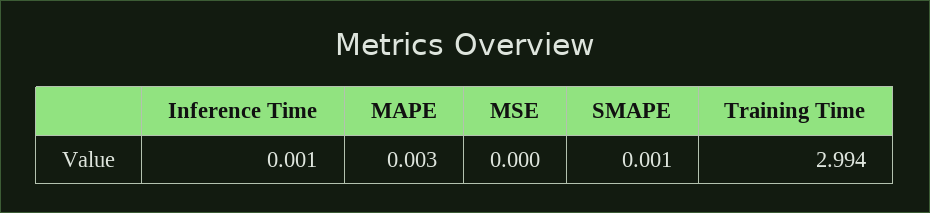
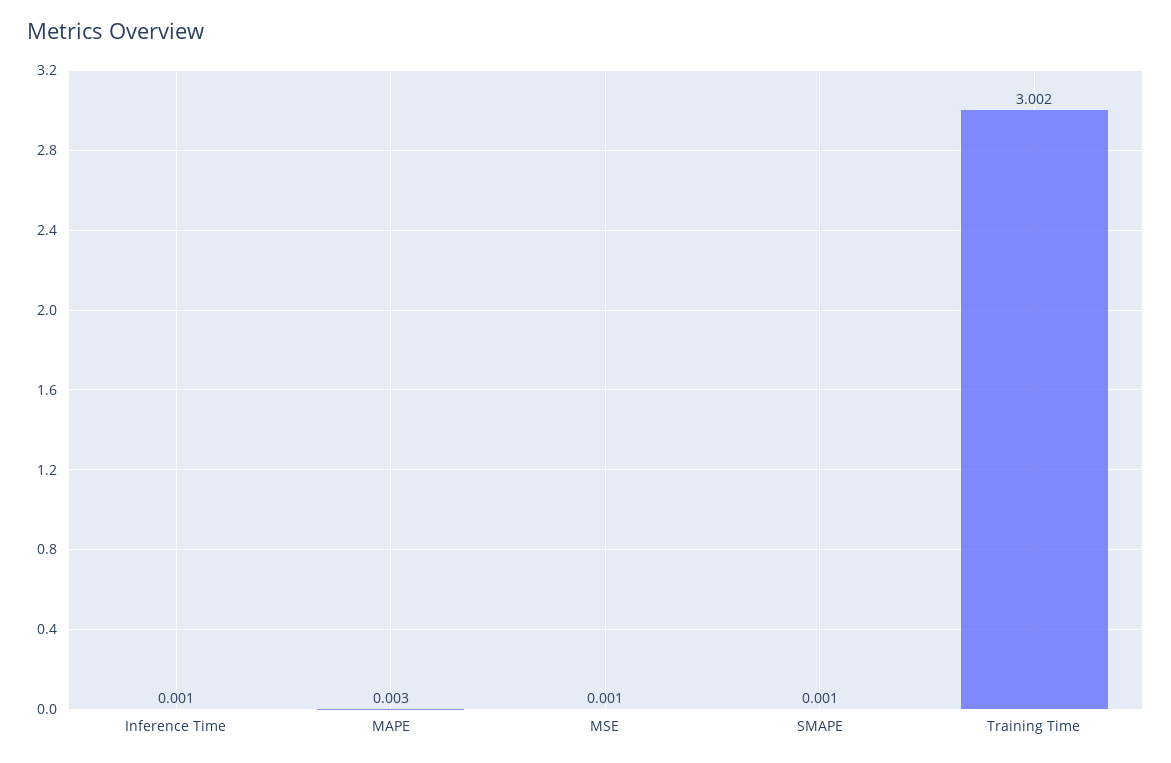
  {
    "Inference Time": 0.001,
    "MAPE": 0.003,
-   "MSE": 0,
+   "MSE": 0.001,
    "SMAPE": 0.001,
-   "Training Time": 2.994
+   "Training Time": 3.002
  }

